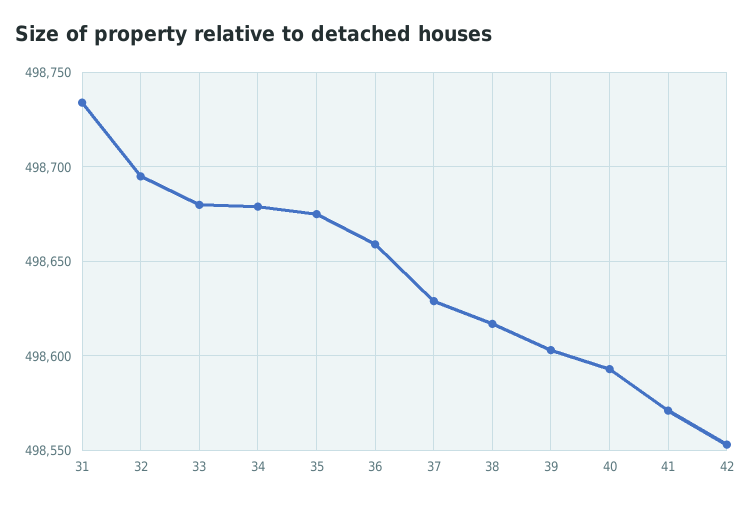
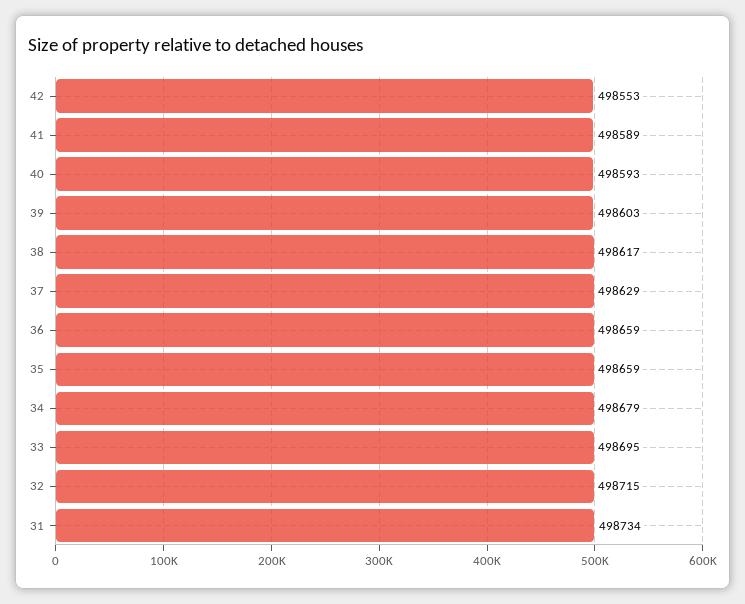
  {
    "31": 498734,
-   "32": 498695,
+   "32": 498715,
-   "33": 498680,
+   "33": 498695,
    "34": 498679,
-   "35": 498675,
+   "35": 498659,
    "36": 498659,
    "37": 498629,
    "38": 498617,
    "39": 498603,
    "40": 498593,
-   "41": 498570,
+   "41": 498589,
    "42": 498553
  }

